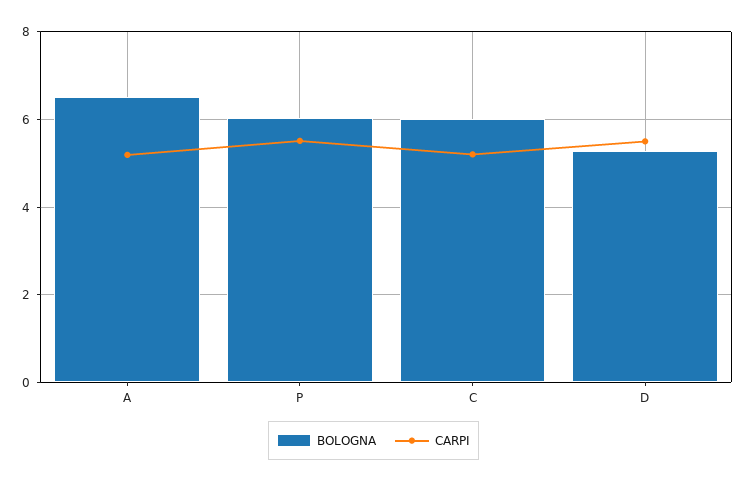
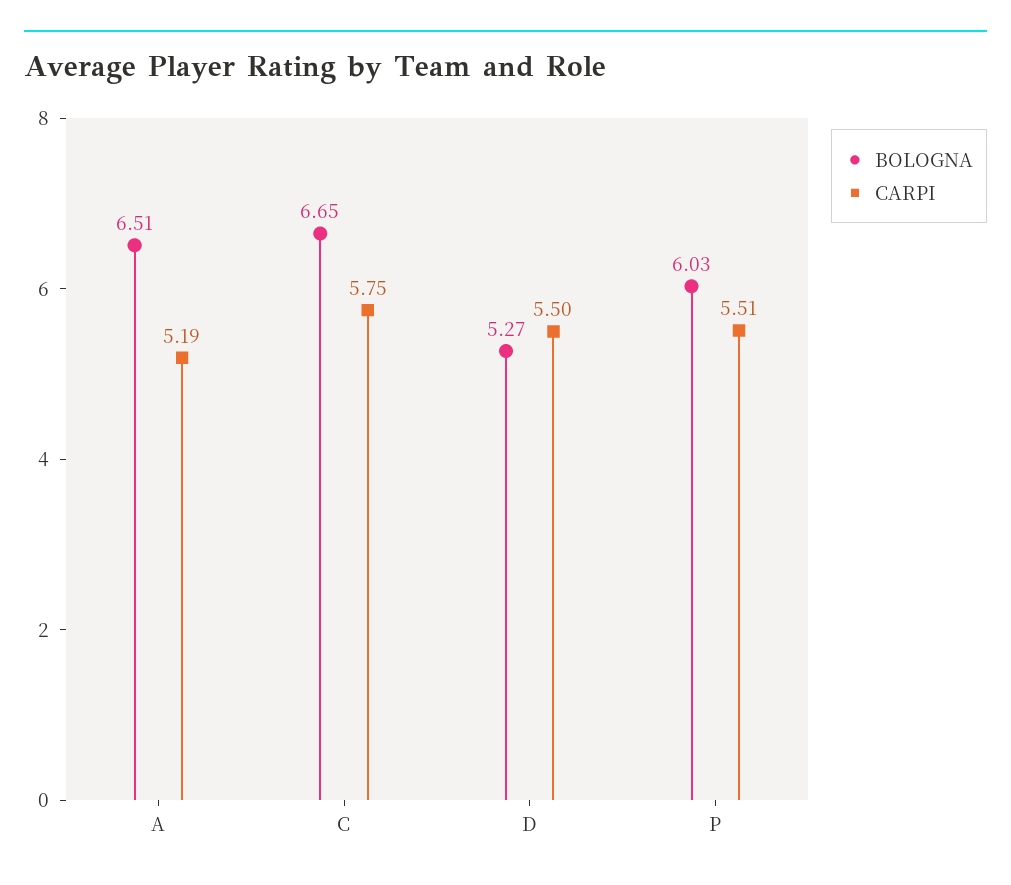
  {
    "BOLOGNA": {
      "A": 6.51,
      "P": 6.03,
-     "C": 6,
+     "C": 6.65,
      "D": 5.27
    },
    "CARPI": {
      "A": 5.19,
      "P": 5.51,
-     "C": 5.2,
+     "C": 5.75,
      "D": 5.5
    }
  }

